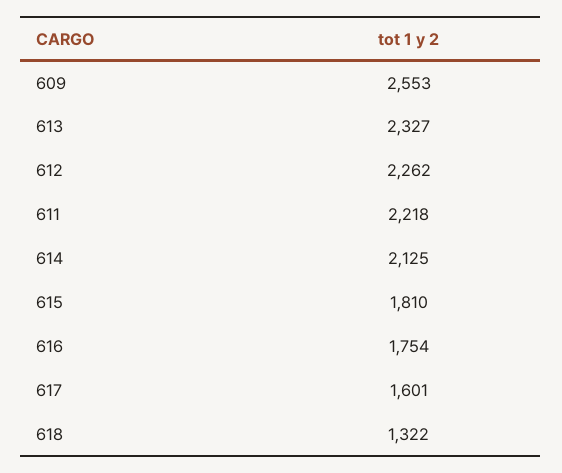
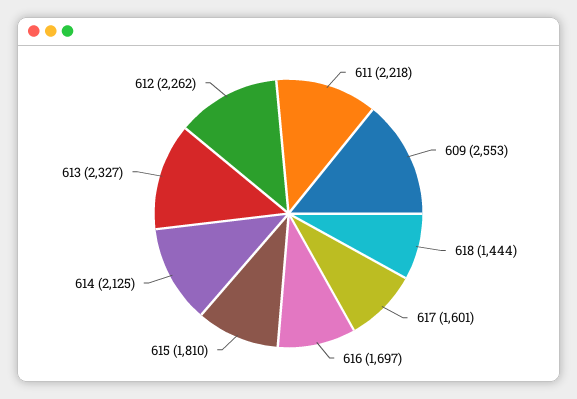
  {
    "609": 2553,
    "613": 2327,
    "612": 2262,
    "611": 2218,
    "614": 2125,
    "615": 1810,
-   "616": 1754,
+   "616": 1697,
    "617": 1601,
-   "618": 1322
+   "618": 1444
  }

